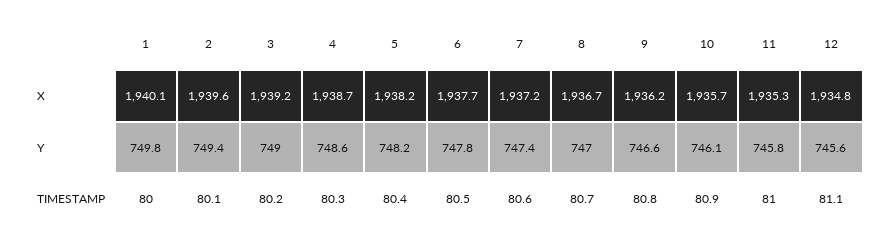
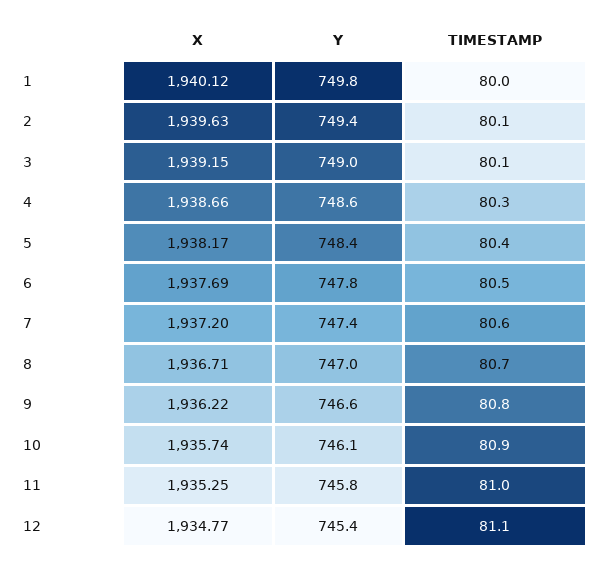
  {
    "1": {
      "X": 1940.12,
      "Y": 749.8,
      "TIMESTAMP": 80
    },
    "2": {
      "X": 1939.63,
      "Y": 749.4,
      "TIMESTAMP": 80.1
    },
    "3": {
      "X": 1939.15,
      "Y": 749,
-     "TIMESTAMP": 80.2
+     "TIMESTAMP": 80.1
    },
    "4": {
      "X": 1938.66,
      "Y": 748.6,
      "TIMESTAMP": 80.3
    },
    "5": {
      "X": 1938.17,
-     "Y": 748.2,
+     "Y": 748.4,
      "TIMESTAMP": 80.4
    },
    "6": {
      "X": 1937.69,
      "Y": 747.8,
      "TIMESTAMP": 80.5
    },
    "7": {
      "X": 1937.2,
      "Y": 747.4,
      "TIMESTAMP": 80.6
    },
    "8": {
      "X": 1936.71,
      "Y": 747,
      "TIMESTAMP": 80.7
    },
    "9": {
      "X": 1936.22,
      "Y": 746.6,
      "TIMESTAMP": 80.8
    },
    "10": {
      "X": 1935.74,
      "Y": 746.1,
      "TIMESTAMP": 80.9
    },
    "11": {
      "X": 1935.25,
      "Y": 745.8,
      "TIMESTAMP": 81
    },
    "12": {
      "X": 1934.77,
-     "Y": 745.6,
+     "Y": 745.4,
      "TIMESTAMP": 81.1
    }
  }

